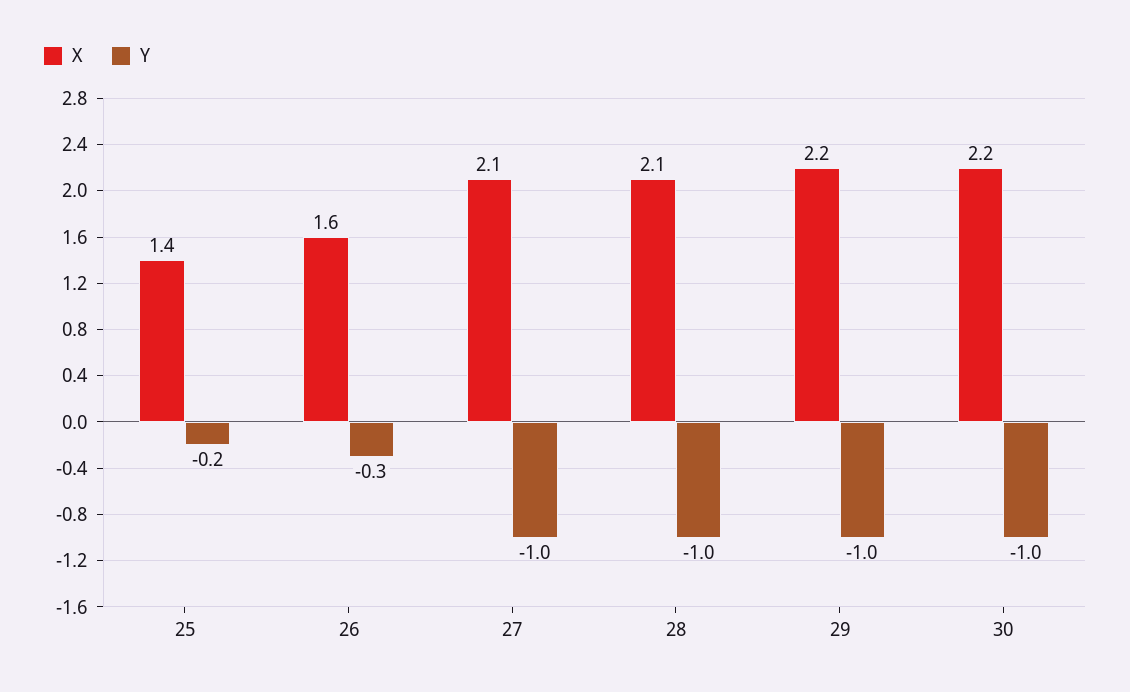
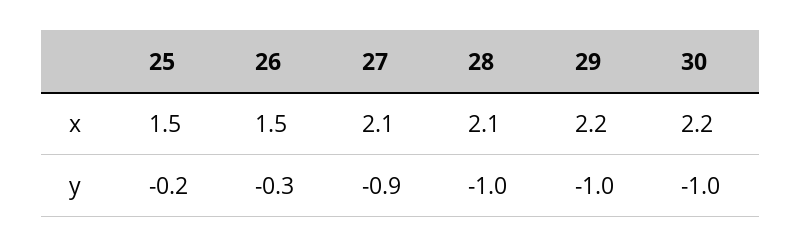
  {
    "X": {
-     "25": 1.4,
+     "25": 1.5,
-     "26": 1.6,
+     "26": 1.5,
      "27": 2.1,
      "28": 2.1,
      "29": 2.2,
      "30": 2.2
    },
    "Y": {
      "25": -0.2,
      "26": -0.3,
-     "27": -1,
+     "27": -0.9,
      "28": -1,
      "29": -1,
      "30": -1
    }
  }

